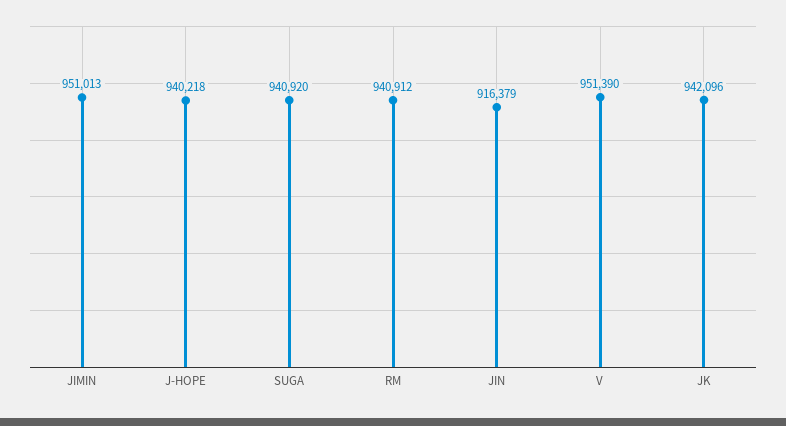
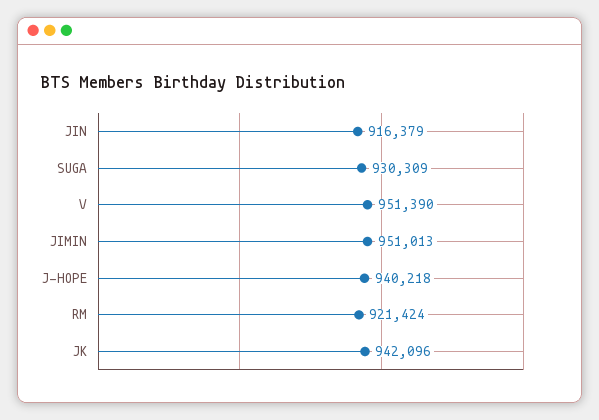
  {
    "JIMIN": 951013,
    "J-HOPE": 940218,
-   "SUGA": 940920,
+   "SUGA": 930309,
-   "RM": 940912,
+   "RM": 921424,
    "JIN": 916379,
    "V": 951390,
    "JK": 942096
  }

